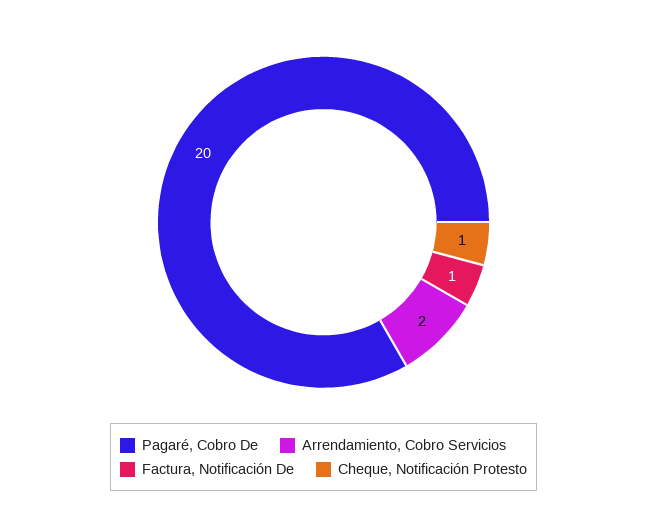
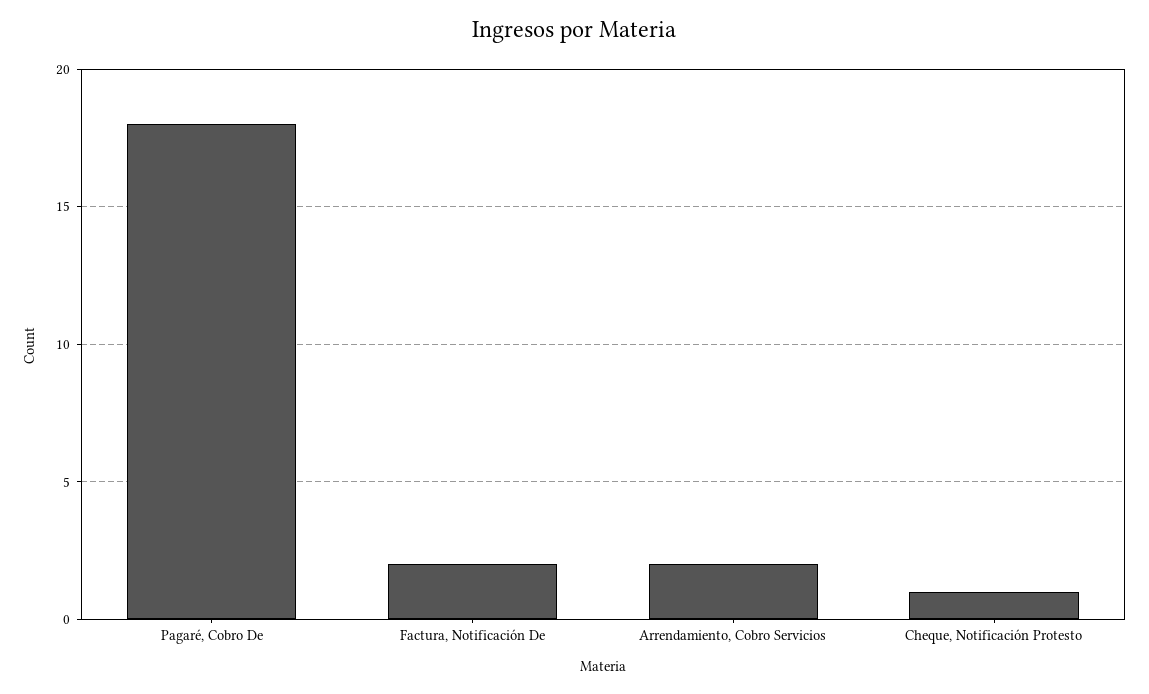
  {
-   "Pagaré, Cobro De": 20,
+   "Pagaré, Cobro De": 18,
    "Arrendamiento, Cobro Servicios": 2,
-   "Factura, Notificación De": 1,
+   "Factura, Notificación De": 2,
    "Cheque, Notificación Protesto": 1
  }

